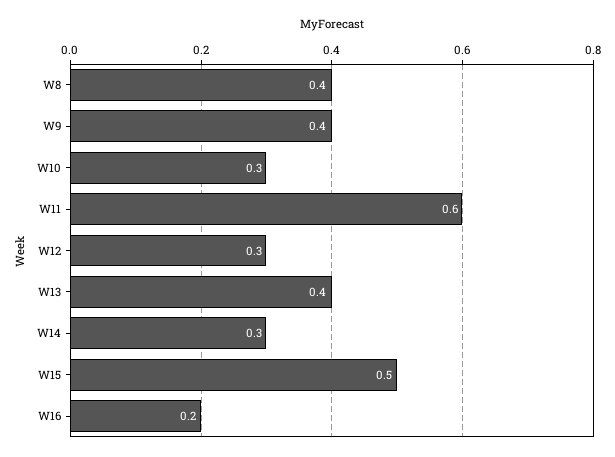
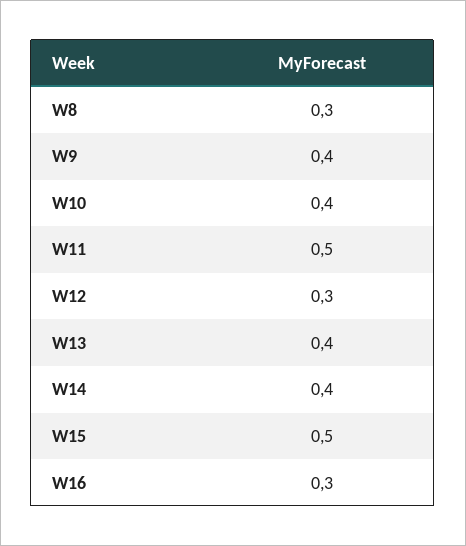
  {
-   "W8": 0.4,
+   "W8": 0.3,
    "W9": 0.4,
-   "W10": 0.3,
+   "W10": 0.4,
-   "W11": 0.6,
+   "W11": 0.5,
    "W12": 0.3,
    "W13": 0.4,
-   "W14": 0.3,
+   "W14": 0.4,
    "W15": 0.5,
-   "W16": 0.2
+   "W16": 0.3
  }

